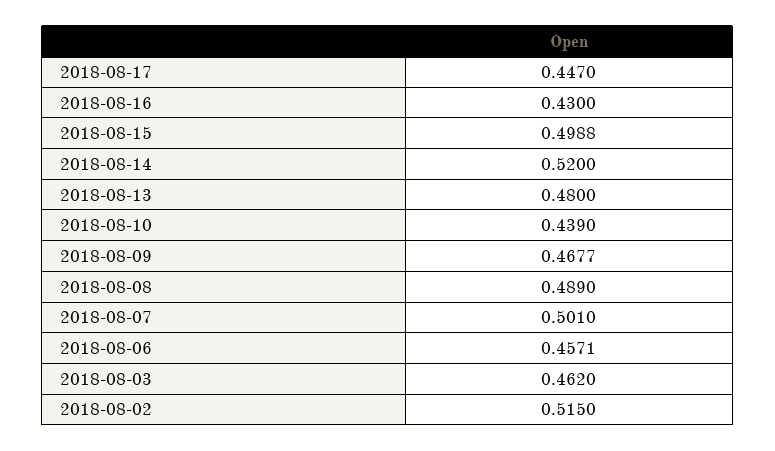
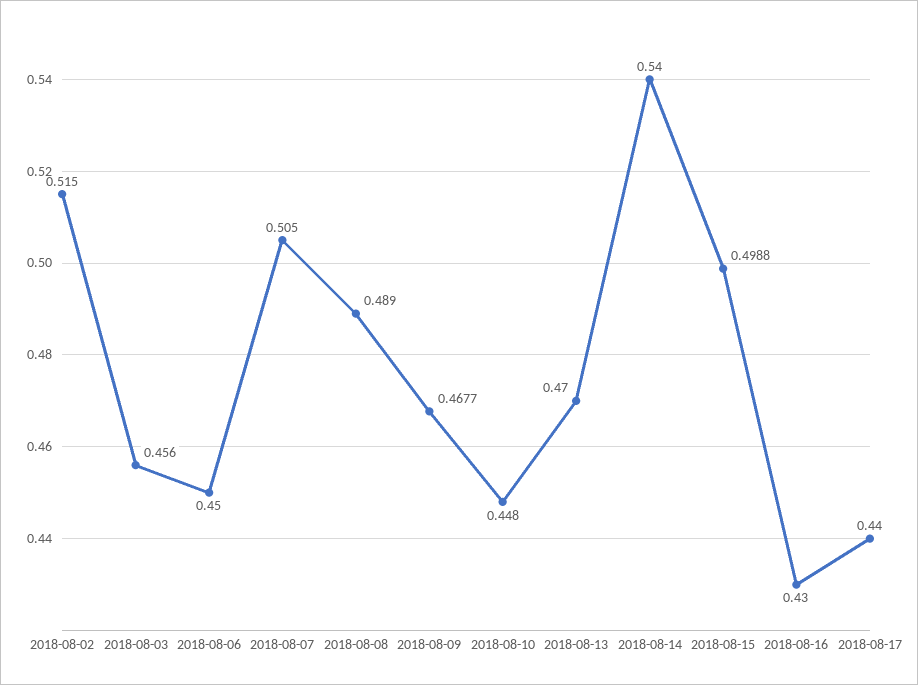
  {
-   "2018-08-17": 0.447,
+   "2018-08-17": 0.44,
    "2018-08-16": 0.43,
    "2018-08-15": 0.4988,
-   "2018-08-14": 0.52,
+   "2018-08-14": 0.54,
-   "2018-08-13": 0.48,
+   "2018-08-13": 0.47,
-   "2018-08-10": 0.439,
+   "2018-08-10": 0.448,
    "2018-08-09": 0.4677,
    "2018-08-08": 0.489,
-   "2018-08-07": 0.501,
+   "2018-08-07": 0.505,
-   "2018-08-06": 0.4571,
+   "2018-08-06": 0.45,
-   "2018-08-03": 0.462,
+   "2018-08-03": 0.456,
    "2018-08-02": 0.515
  }

